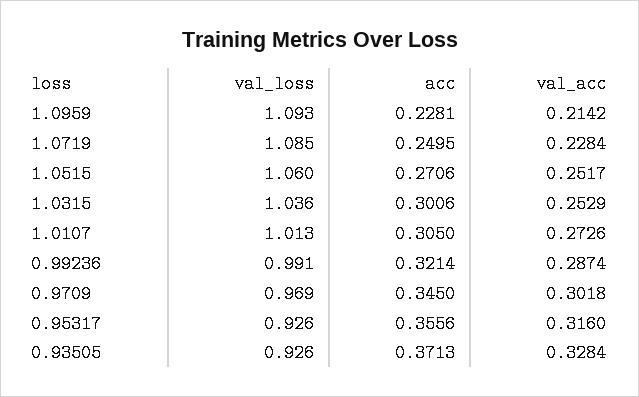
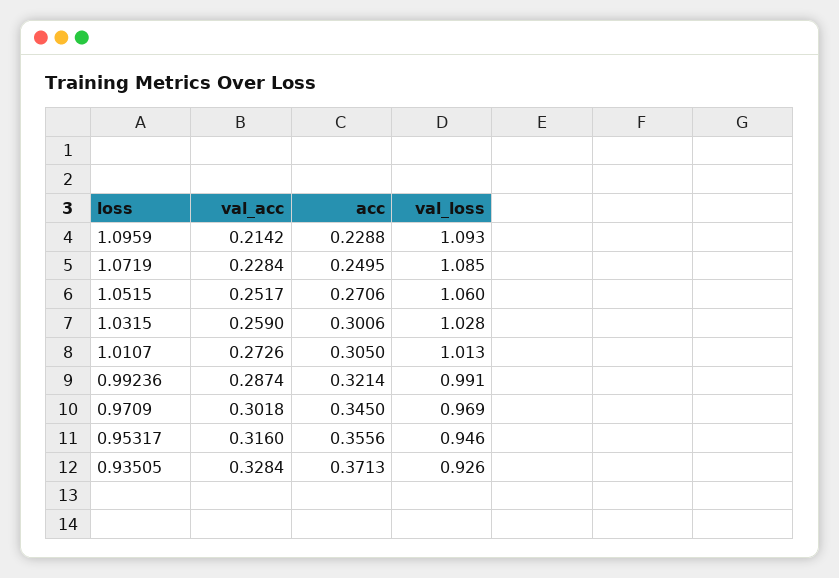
  {
    "val_loss": {
      "1.0959": 1.093,
      "1.0719": 1.085,
      "1.0515": 1.06,
-     "1.0315": 1.036,
+     "1.0315": 1.028,
      "1.0107": 1.013,
      "0.99236": 0.991,
      "0.9709": 0.969,
-     "0.95317": 0.926,
+     "0.95317": 0.946,
      "0.93505": 0.926
    },
    "acc": {
-     "1.0959": 0.2281,
+     "1.0959": 0.2288,
      "1.0719": 0.2495,
      "1.0515": 0.2706,
      "1.0315": 0.3006,
      "1.0107": 0.305,
      "0.99236": 0.3214,
      "0.9709": 0.345,
      "0.95317": 0.3556,
      "0.93505": 0.3713
    },
    "val_acc": {
      "1.0959": 0.2142,
      "1.0719": 0.2284,
      "1.0515": 0.2517,
-     "1.0315": 0.2529,
+     "1.0315": 0.259,
      "1.0107": 0.2726,
      "0.99236": 0.2874,
      "0.9709": 0.3018,
      "0.95317": 0.316,
      "0.93505": 0.3284
    }
  }

